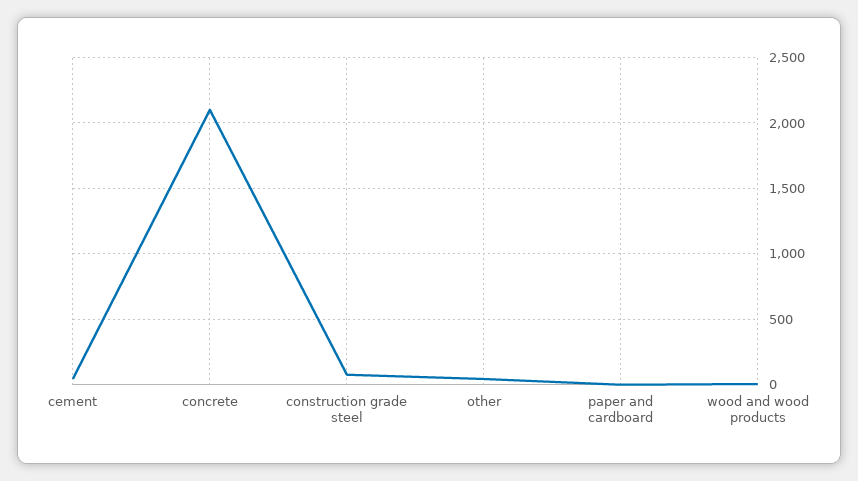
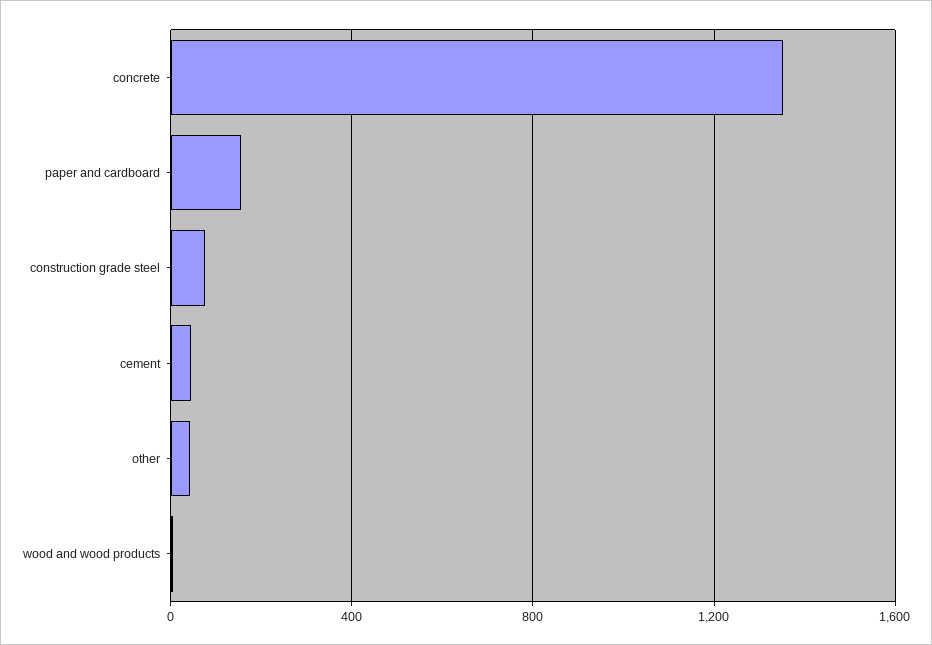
  {
    "cement": 50,
-   "concrete": 2100,
+   "concrete": 1350,
    "construction grade steel": 100,
    "other": 50,
-   "paper and cardboard": 0,
+   "paper and cardboard": 150,
    "wood and wood products": 0
  }

